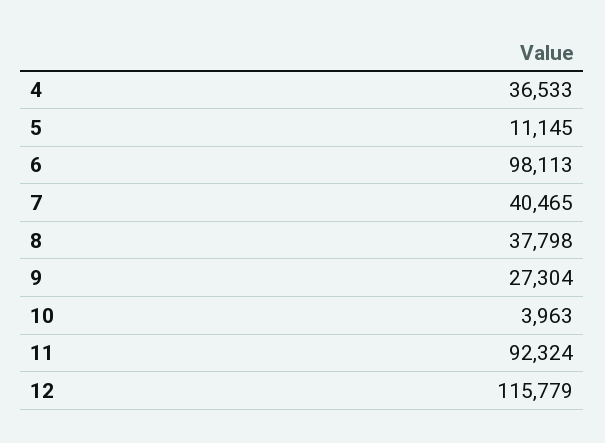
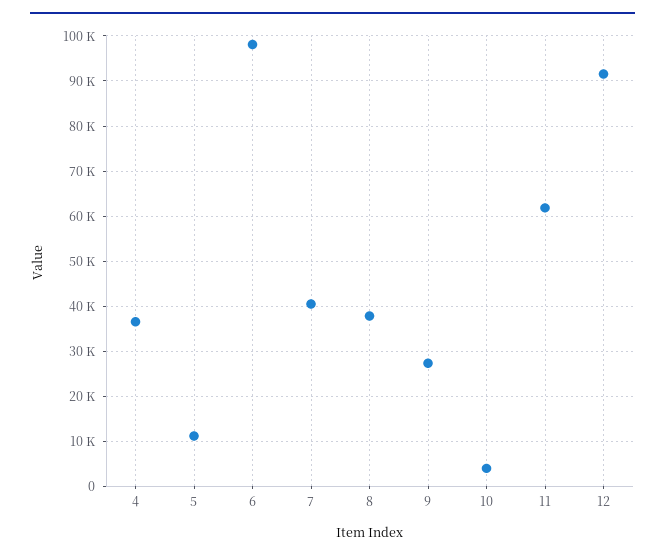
  {
    "4": 36533,
    "5": 11145,
    "6": 98113,
    "7": 40465,
    "8": 37798,
    "9": 27304,
    "10": 3963,
-   "11": 92324,
+   "11": 62000,
-   "12": 115779
+   "12": 92000
  }

